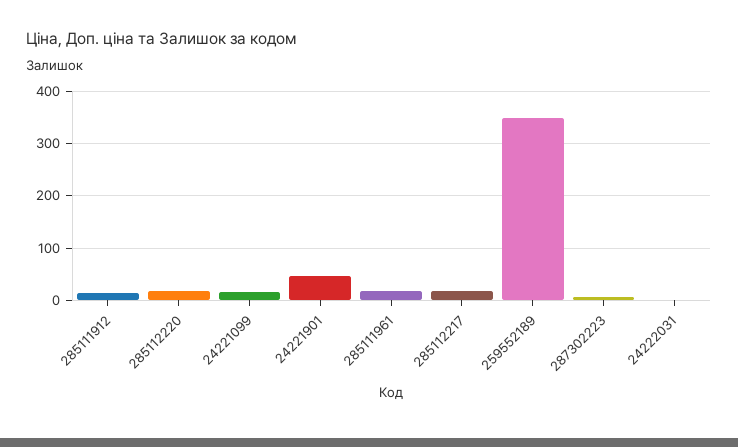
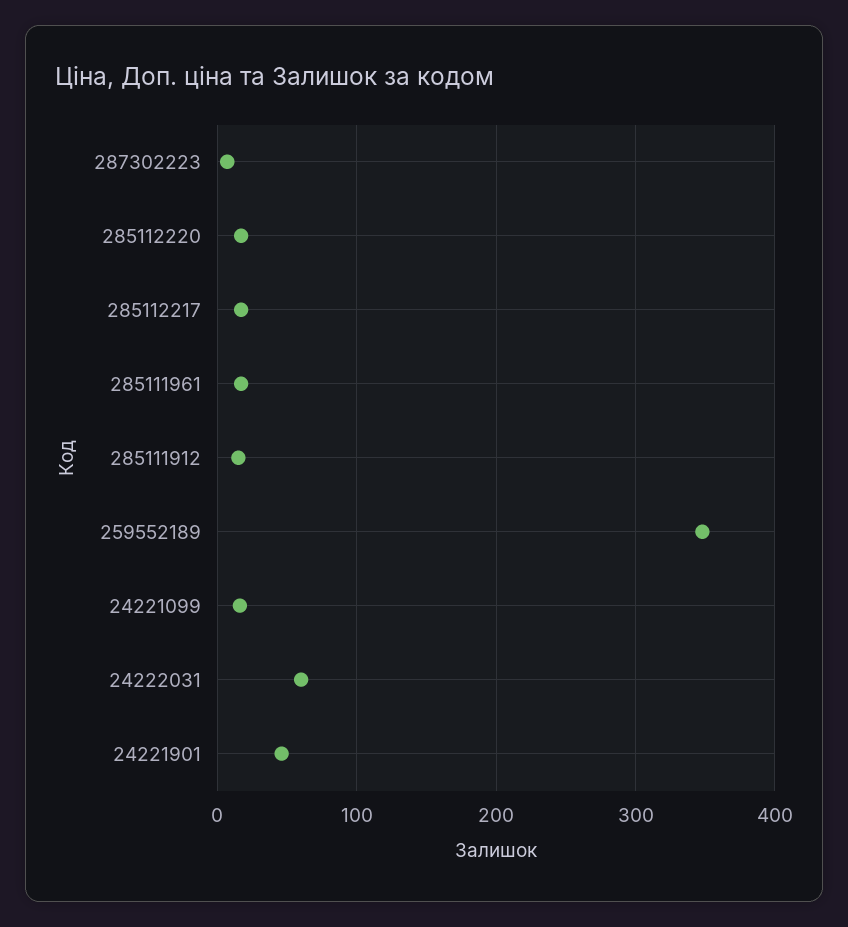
  {
    "285111912": 20,
    "285112220": 20,
    "24221099": 20,
    "24221901": 50,
    "285111961": 20,
    "285112217": 20,
    "259552189": 350,
    "287302223": 10,
-   "24222031": 0
+   "24222031": 60
  }

